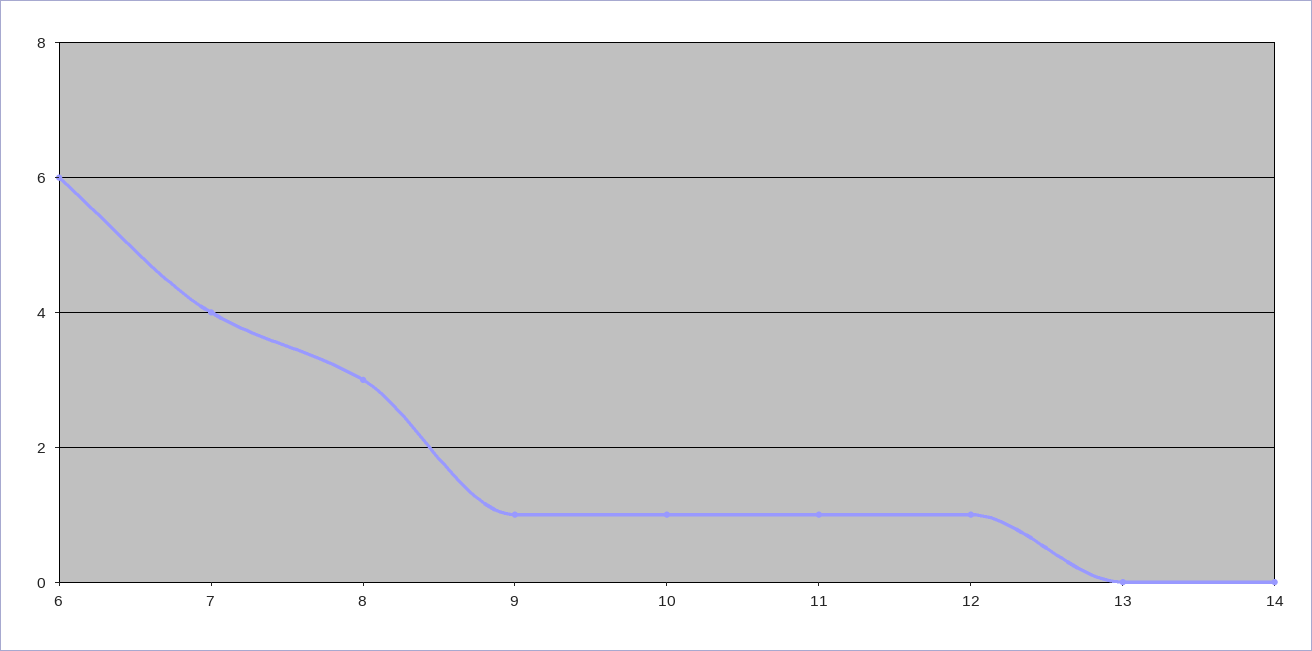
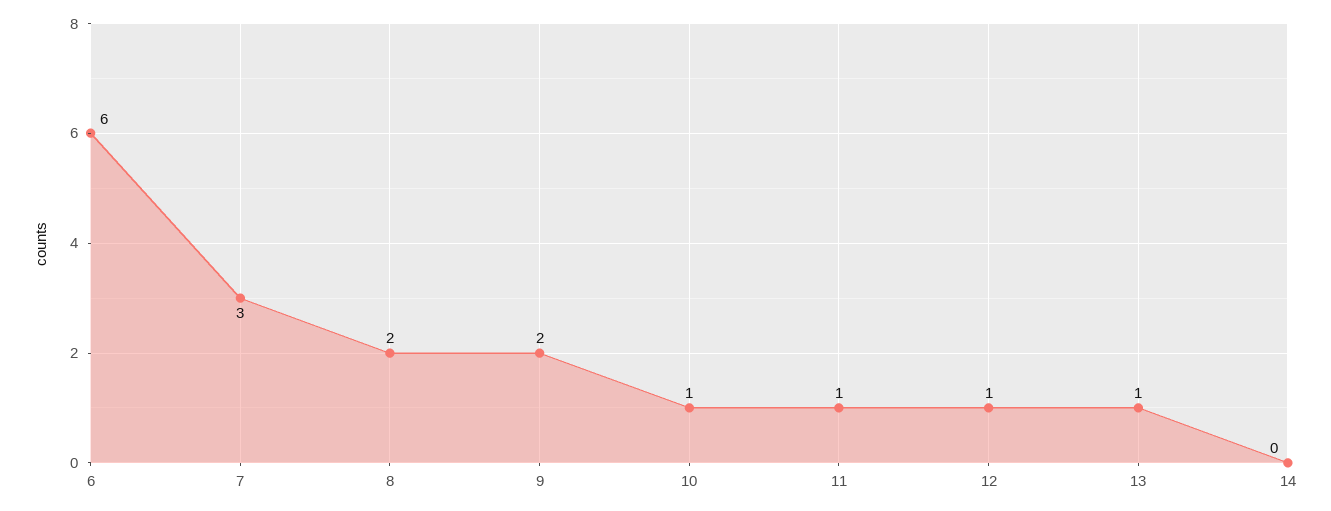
  {
    "6": 6,
-   "7": 4,
+   "7": 3,
-   "8": 3,
+   "8": 2,
-   "9": 1,
+   "9": 2,
    "10": 1,
    "11": 1,
    "12": 1,
-   "13": 0,
+   "13": 1,
    "14": 0
  }

